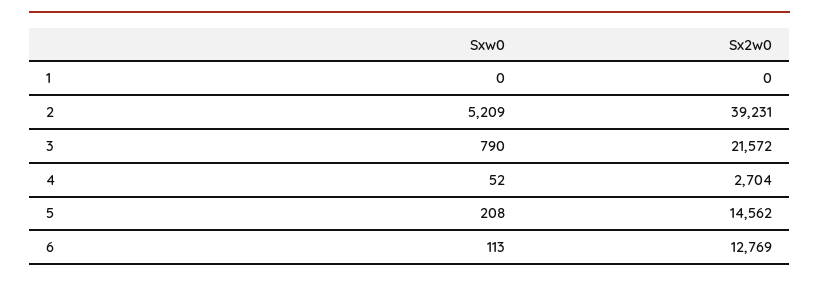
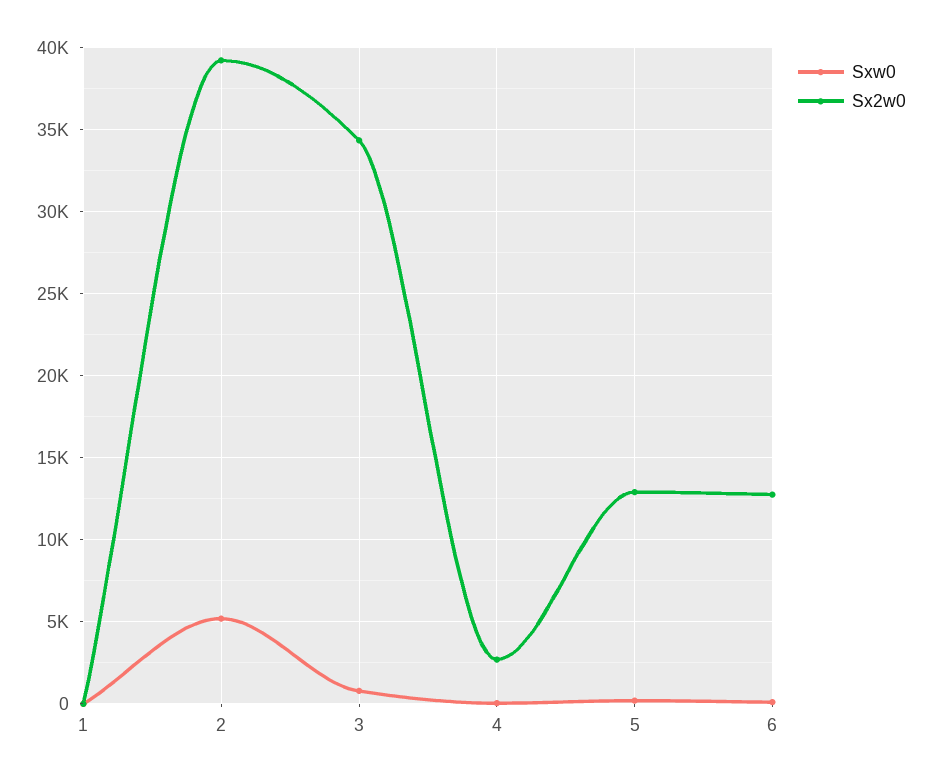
  {
    "Sxw0": {
      "1": 0,
      "2": 5209,
      "3": 790,
      "4": 52,
      "5": 208,
      "6": 113
    },
    "Sx2w0": {
      "1": 0,
      "2": 39231,
-     "3": 21572,
+     "3": 34500,
      "4": 2704,
-     "5": 14562,
+     "5": 13000,
      "6": 12769
    }
  }

